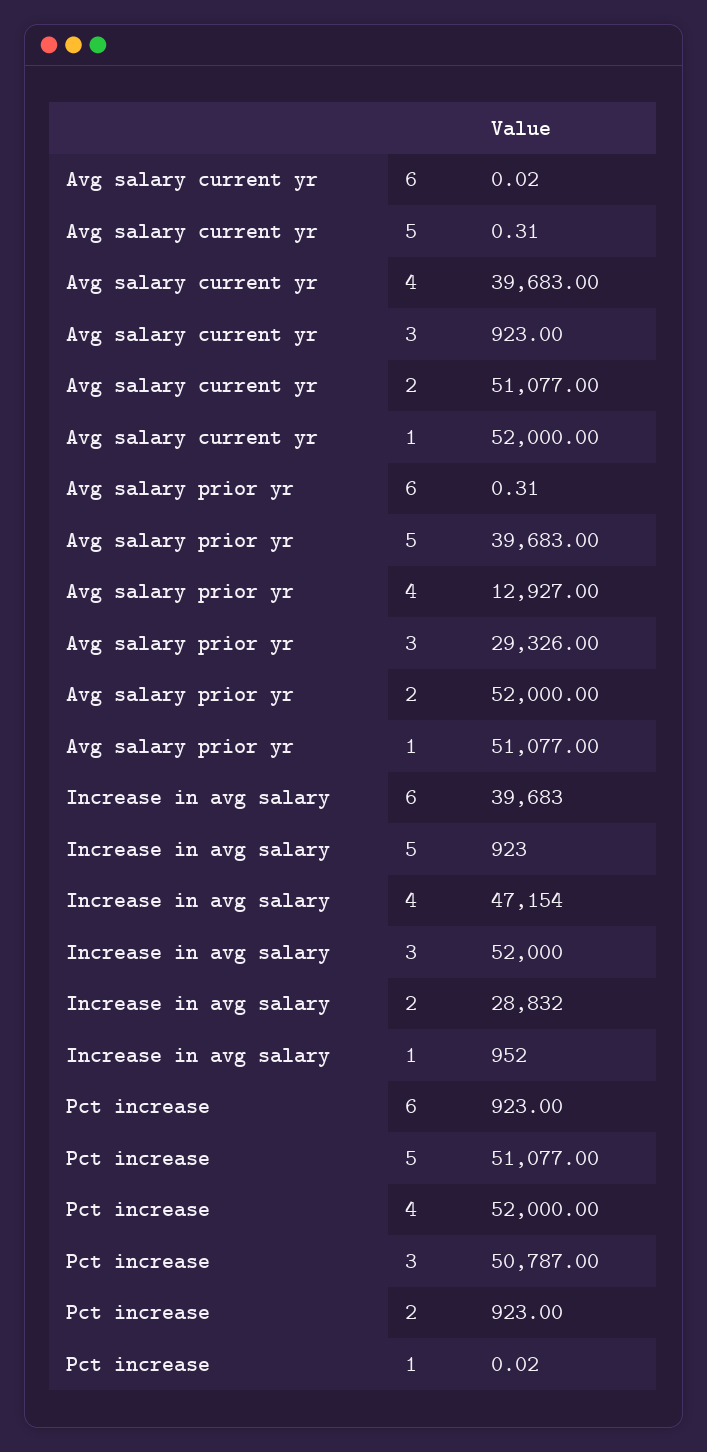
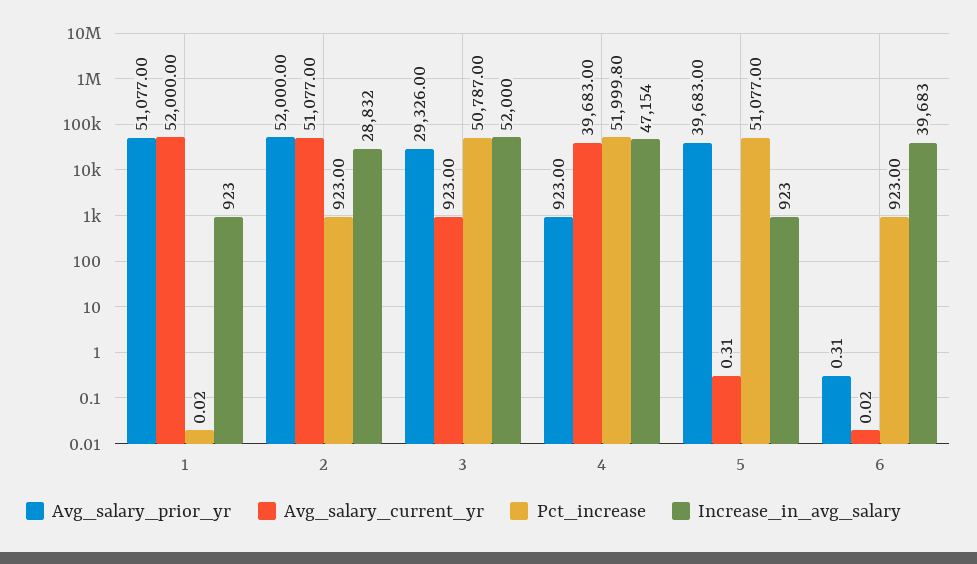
  {
    "Avg salary current yr": {
      "6": 0.02,
      "5": 0.31,
      "4": 39683,
      "3": 923,
      "2": 51077,
      "1": 52000
    },
    "Avg salary prior yr": {
      "6": 0.31,
      "5": 39683,
-     "4": 12927,
+     "4": 923,
      "3": 29326,
      "2": 52000,
      "1": 51077
    },
    "Increase in avg salary": {
      "6": 39683,
      "5": 923,
      "4": 47154,
      "3": 52000,
      "2": 28832,
-     "1": 952
+     "1": 923
    },
    "Pct increase": {
      "6": 923,
      "5": 51077,
-     "4": 52000,
+     "4": 51999.8,
      "3": 50787,
      "2": 923,
      "1": 0.02
    }
  }

